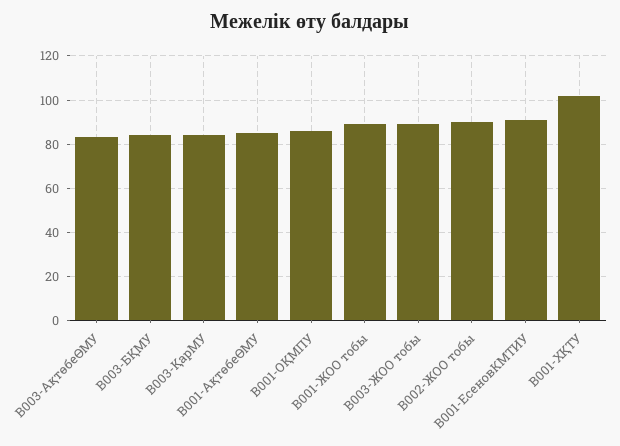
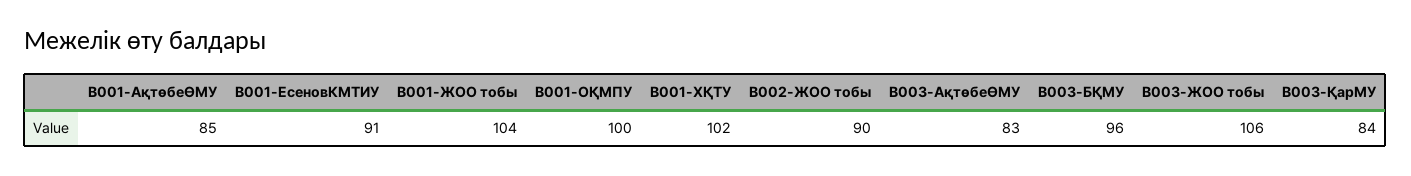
  {
    "B003-АқтөбеӨМУ": 83,
-   "B003-БҚМУ": 85,
+   "B003-БҚМУ": 96,
    "B003-ҚарМУ": 84,
    "B001-АқтөбеӨМУ": 85,
-   "B001-ОҚМПУ": 85,
+   "B001-ОҚМПУ": 100,
-   "B001-ЖОО тобы": 90,
+   "B001-ЖОО тобы": 104,
-   "B003-ЖОО тобы": 90,
+   "B003-ЖОО тобы": 106,
    "B002-ЖОО тобы": 90,
    "B001-ЕсеновКМТИУ": 91,
    "B001-ХҚТУ": 102
  }

